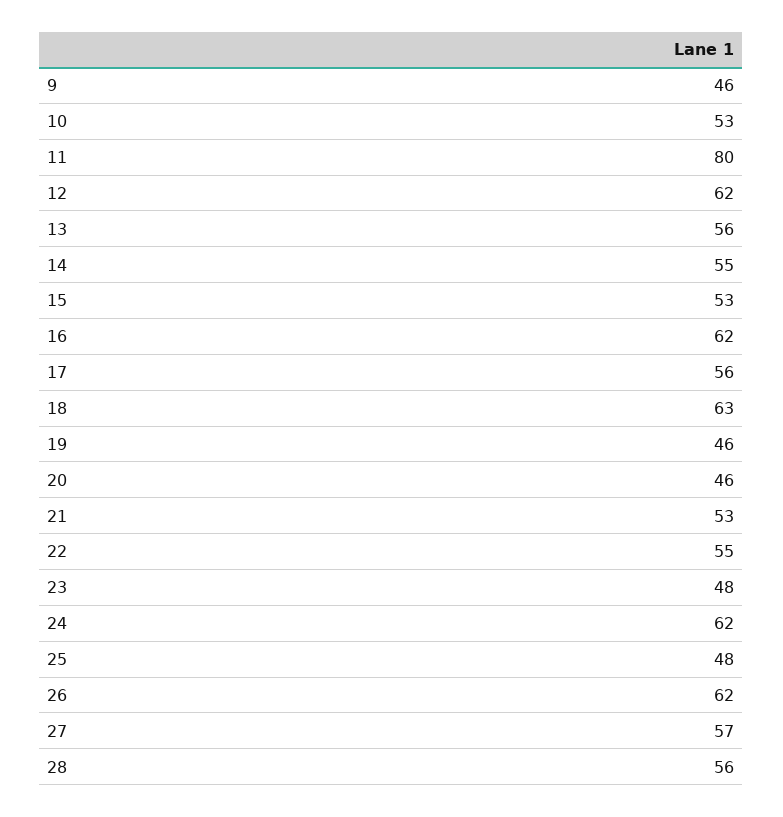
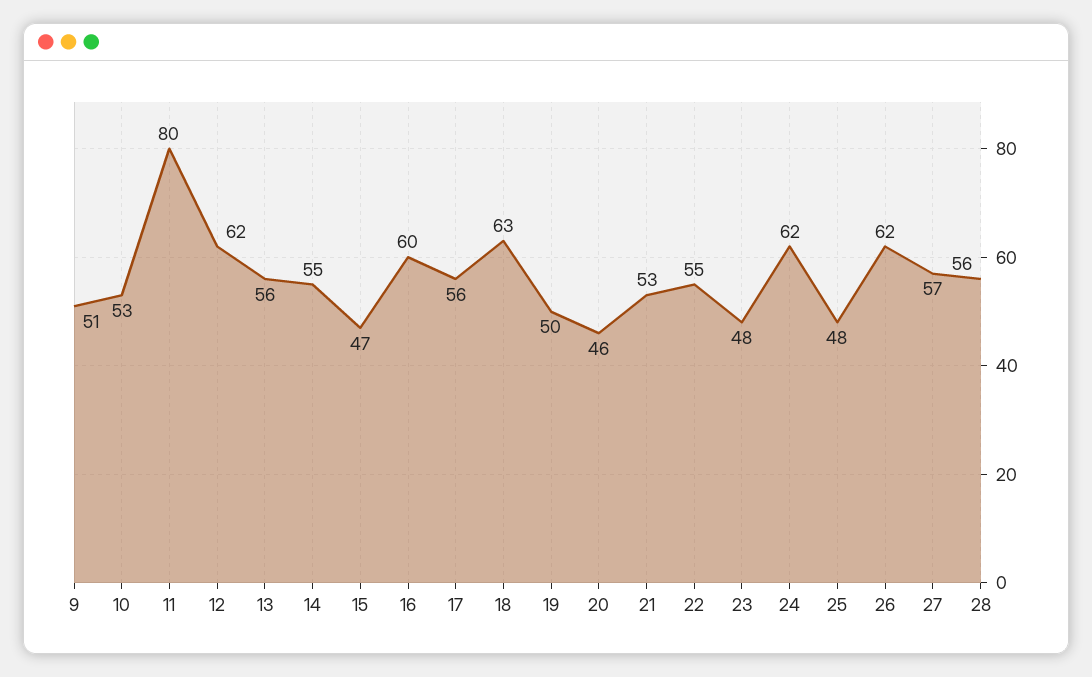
  {
-   "9": 46,
+   "9": 51,
    "10": 53,
    "11": 80,
    "12": 62,
    "13": 56,
    "14": 55,
-   "15": 53,
+   "15": 47,
-   "16": 62,
+   "16": 60,
    "17": 56,
    "18": 63,
-   "19": 46,
+   "19": 50,
    "20": 46,
    "21": 53,
    "22": 55,
    "23": 48,
    "24": 62,
    "25": 48,
    "26": 62,
    "27": 57,
    "28": 56
  }

